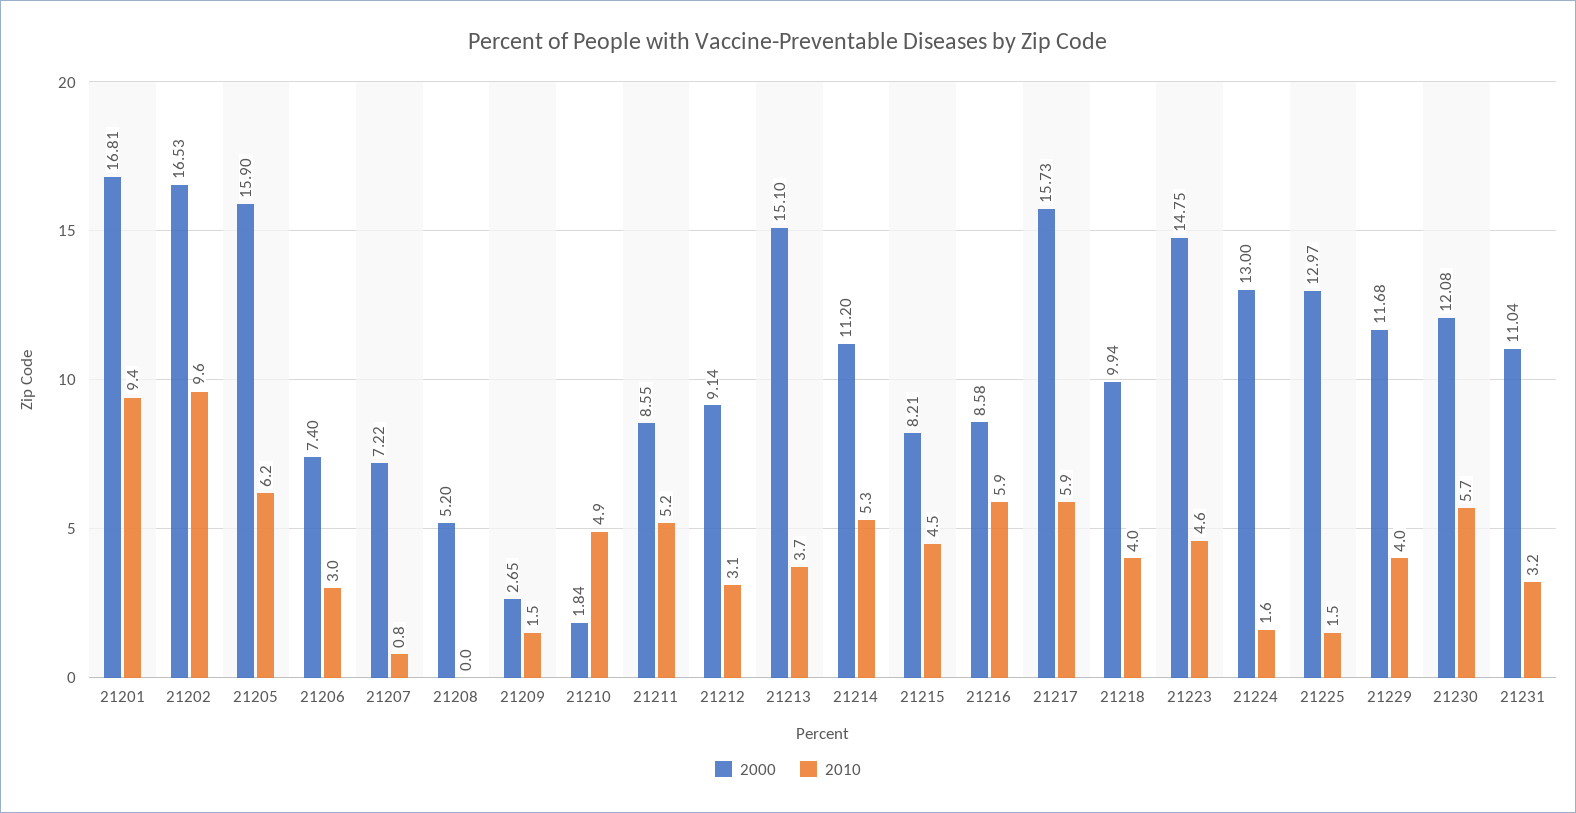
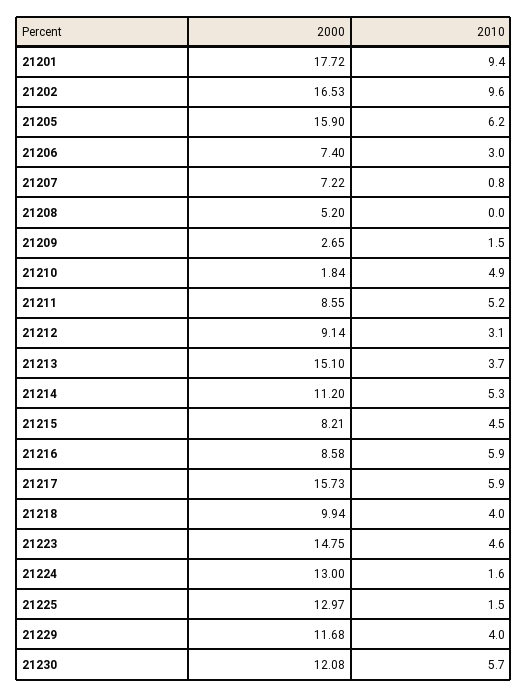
  {
    "2000": {
-     "21201": 16.81,
+     "21201": 17.72,
      "21202": 16.53,
      "21205": 15.9,
      "21206": 7.4,
      "21207": 7.22,
      "21208": 5.2,
      "21209": 2.65,
      "21210": 1.84,
      "21211": 8.55,
      "21212": 9.14,
      "21213": 15.1,
      "21214": 11.2,
      "21215": 8.21,
      "21216": 8.58,
      "21217": 15.73,
      "21218": 9.94,
      "21223": 14.75,
      "21224": 13,
      "21225": 12.97,
      "21229": 11.68,
-     "21230": 12.08,
+     "21230": 12.08
-     "21231": 11.04
    },
    "2010": {
      "21201": 9.4,
      "21202": 9.6,
      "21205": 6.2,
      "21206": 3,
      "21207": 0.8,
      "21208": 0,
      "21209": 1.5,
      "21210": 4.9,
      "21211": 5.2,
      "21212": 3.1,
      "21213": 3.7,
      "21214": 5.3,
      "21215": 4.5,
      "21216": 5.9,
      "21217": 5.9,
      "21218": 4,
      "21223": 4.6,
      "21224": 1.6,
      "21225": 1.5,
      "21229": 4,
-     "21230": 5.7,
+     "21230": 5.7
-     "21231": 3.2
    }
  }

